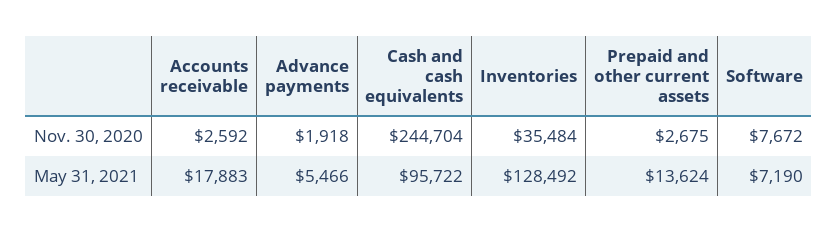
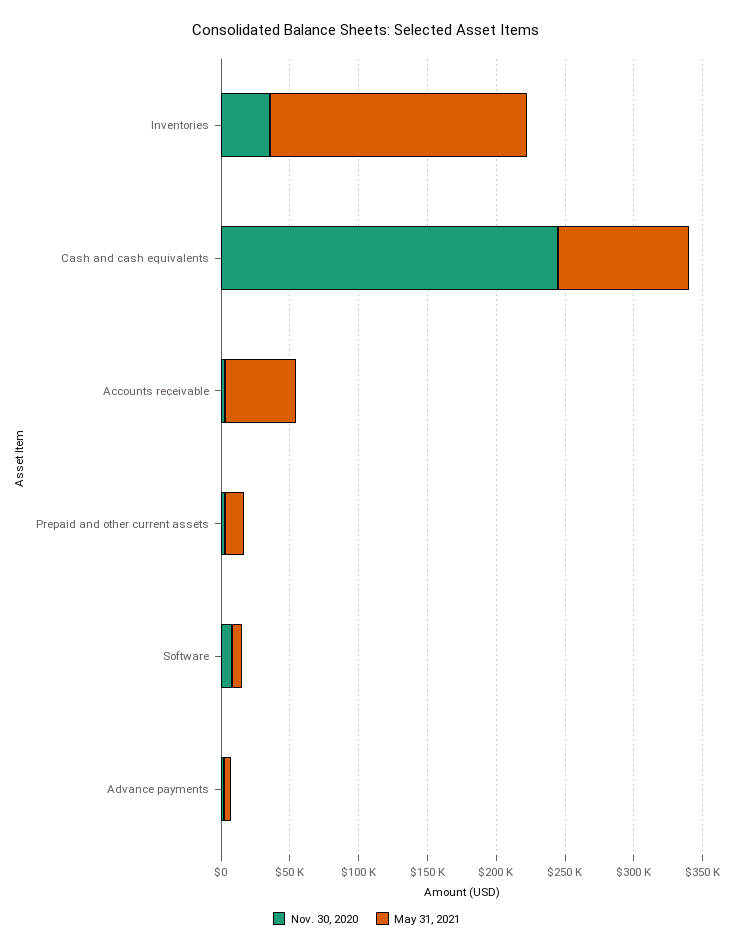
  {
    "Nov. 30, 2020": {
      "Accounts receivable": 2592,
      "Advance payments": 1918,
      "Cash and cash equivalents": 244704,
      "Inventories": 35484,
      "Prepaid and other current assets": 2675,
      "Software": 7672
    },
    "May 31, 2021": {
-     "Accounts receivable": 17883,
+     "Accounts receivable": 50000,
      "Advance payments": 5466,
      "Cash and cash equivalents": 95722,
-     "Inventories": 128492,
+     "Inventories": 190000,
      "Prepaid and other current assets": 13624,
      "Software": 7190
    }
  }

